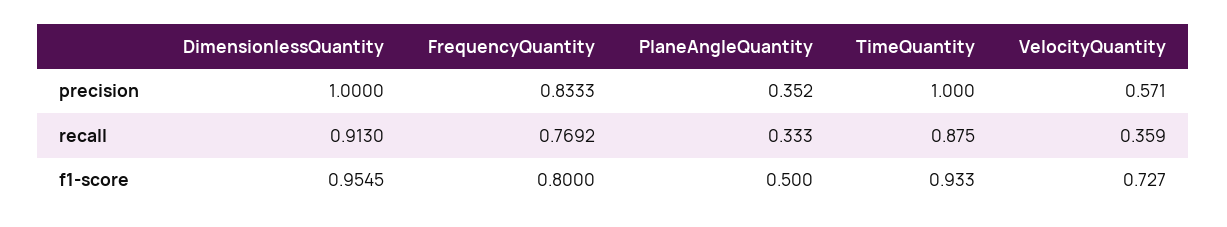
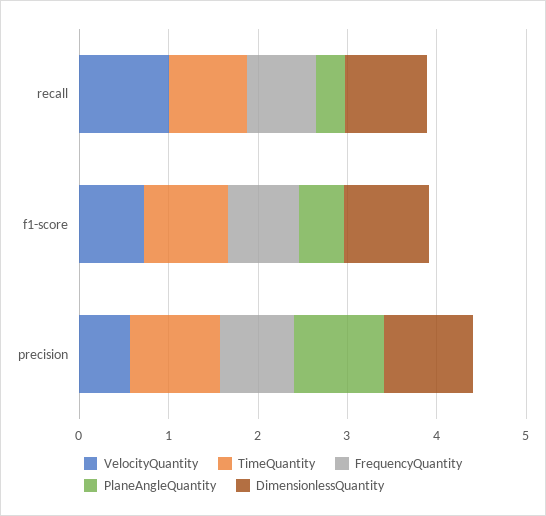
  {
    "DimensionlessQuantity": {
      "precision": 1,
      "recall": 0.913,
      "f1-score": 0.9545
    },
    "FrequencyQuantity": {
      "precision": 0.8333,
      "recall": 0.7692,
      "f1-score": 0.8
    },
    "PlaneAngleQuantity": {
-     "precision": 0.352,
+     "precision": 1,
      "recall": 0.333,
      "f1-score": 0.5
    },
    "TimeQuantity": {
      "precision": 1,
      "recall": 0.875,
      "f1-score": 0.933
    },
    "VelocityQuantity": {
      "precision": 0.571,
-     "recall": 0.359,
+     "recall": 1,
      "f1-score": 0.727
    }
  }

